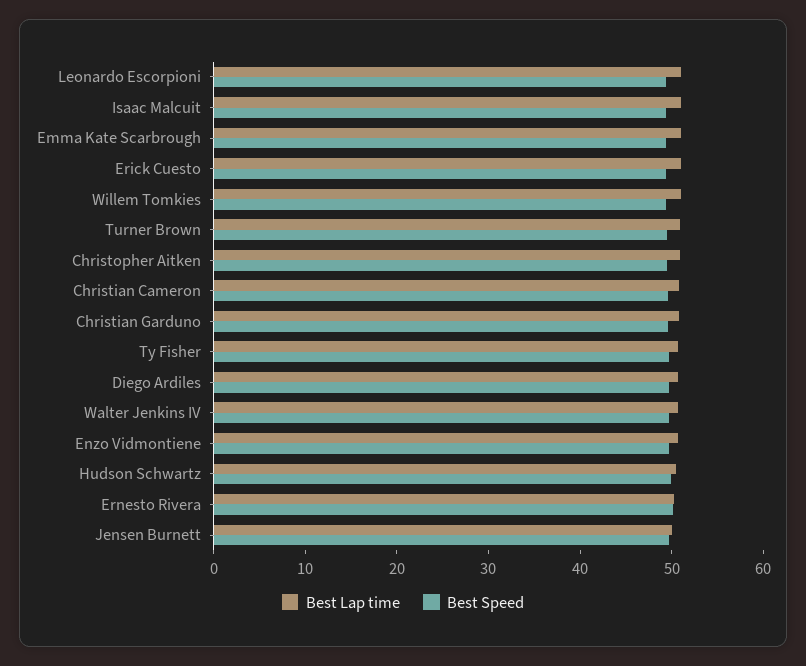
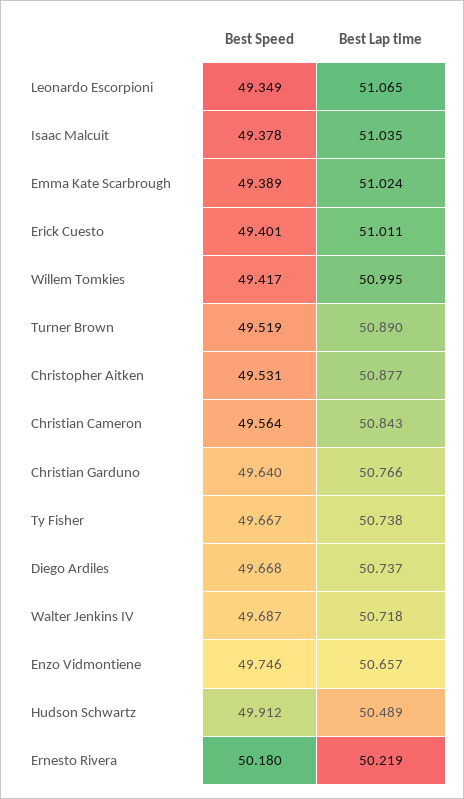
  {
    "Best Lap time": {
      "Leonardo Escorpioni": 51.065,
      "Isaac Malcuit": 51.035,
      "Emma Kate Scarbrough": 51.024,
      "Erick Cuesto": 51.011,
      "Willem Tomkies": 50.995,
      "Turner Brown": 50.89,
      "Christopher Aitken": 50.877,
      "Christian Cameron": 50.843,
      "Christian Garduno": 50.766,
      "Ty Fisher": 50.738,
      "Diego Ardiles": 50.737,
      "Walter Jenkins IV": 50.718,
      "Enzo Vidmontiene": 50.657,
      "Hudson Schwartz": 50.489,
-     "Ernesto Rivera": 50.219,
+     "Ernesto Rivera": 50.219
-     "Jensen Burnett": 50
    },
    "Best Speed": {
      "Leonardo Escorpioni": 49.349,
      "Isaac Malcuit": 49.378,
      "Emma Kate Scarbrough": 49.389,
      "Erick Cuesto": 49.401,
      "Willem Tomkies": 49.417,
      "Turner Brown": 49.519,
      "Christopher Aitken": 49.531,
      "Christian Cameron": 49.564,
      "Christian Garduno": 49.64,
      "Ty Fisher": 49.667,
      "Diego Ardiles": 49.668,
      "Walter Jenkins IV": 49.687,
      "Enzo Vidmontiene": 49.746,
      "Hudson Schwartz": 49.912,
-     "Ernesto Rivera": 50.18,
+     "Ernesto Rivera": 50.18
-     "Jensen Burnett": 50
    }
  }

